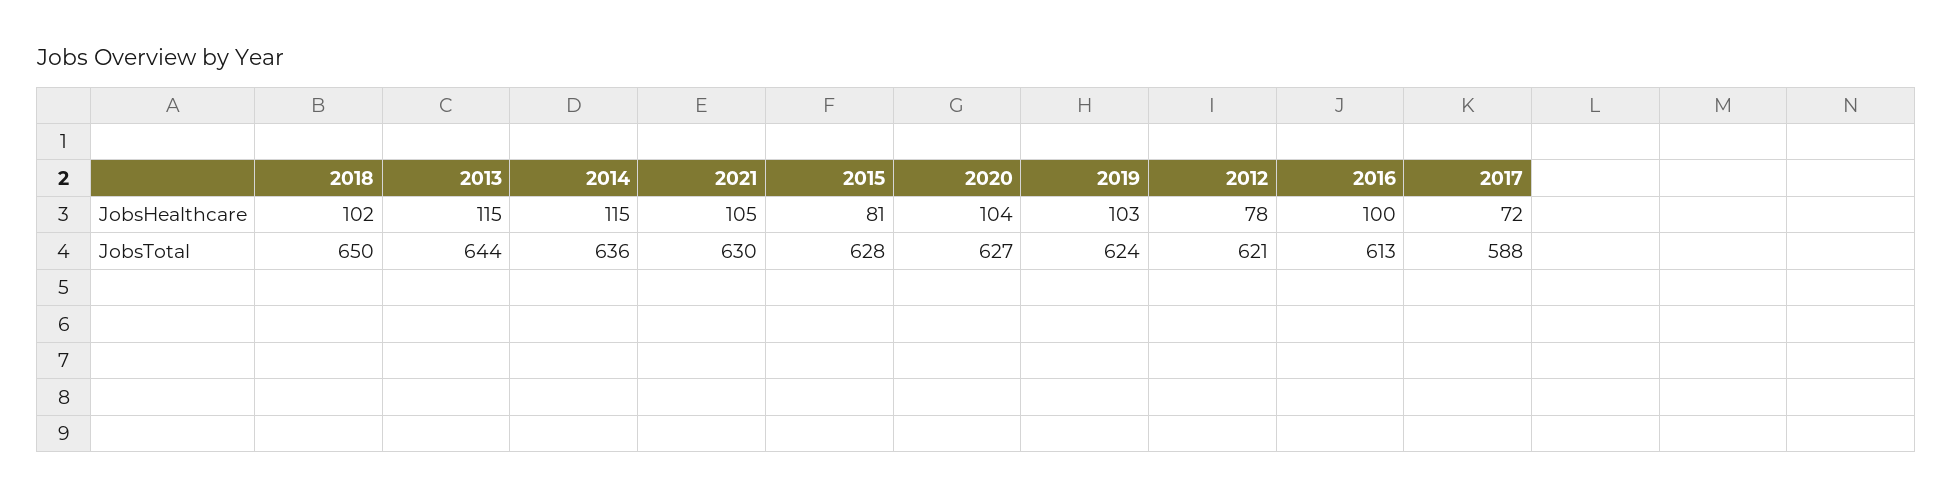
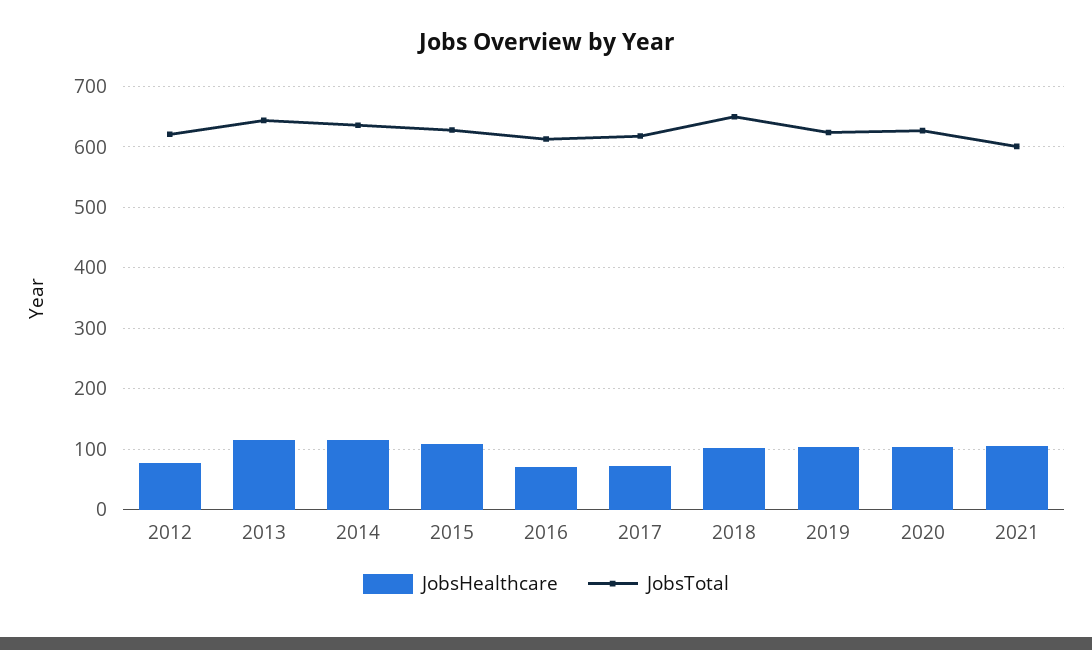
  {
    "JobsHealthcare": {
      "2018": 102,
      "2013": 115,
      "2014": 115,
      "2021": 105,
-     "2015": 81,
+     "2015": 110,
      "2020": 104,
      "2019": 103,
      "2012": 78,
-     "2016": 100,
+     "2016": 70,
      "2017": 72
    },
    "JobsTotal": {
      "2018": 650,
      "2013": 644,
      "2014": 636,
-     "2021": 630,
+     "2021": 600,
      "2015": 628,
      "2020": 627,
      "2019": 624,
      "2012": 621,
      "2016": 613,
-     "2017": 588
+     "2017": 620
    }
  }

